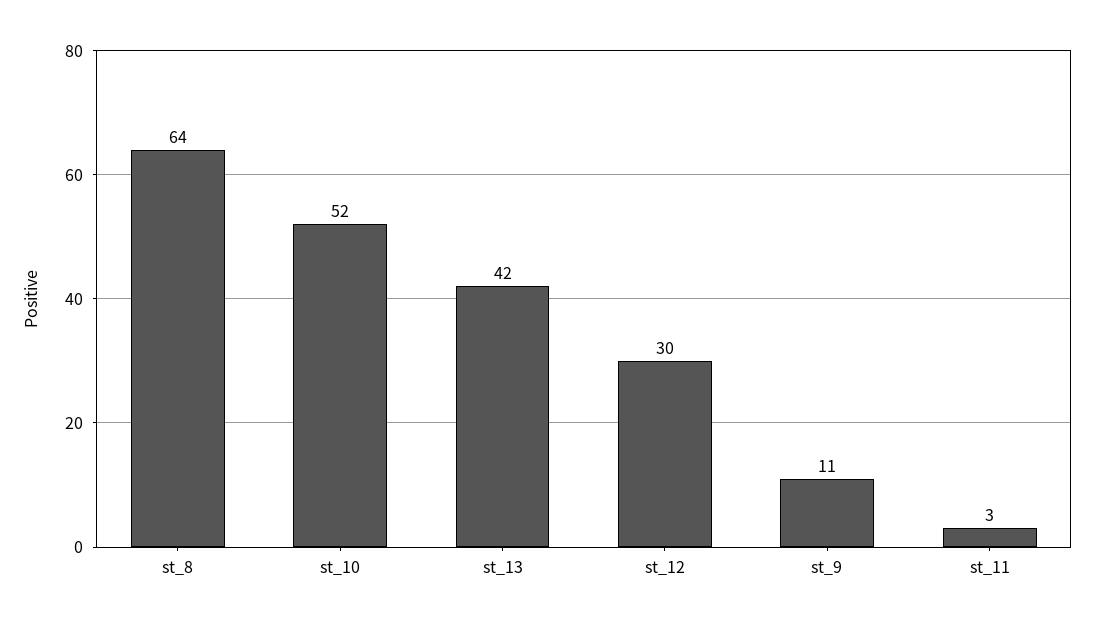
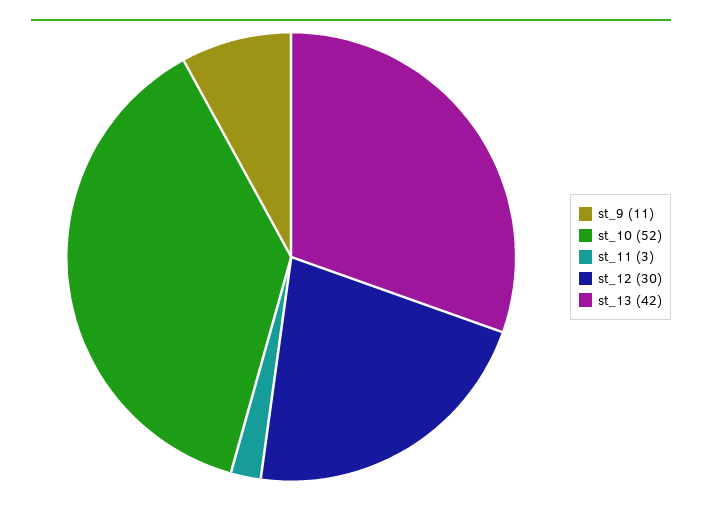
  {
-   "st_8": 64,
    "st_10": 52,
    "st_13": 42,
    "st_12": 30,
    "st_9": 11,
    "st_11": 3
  }

